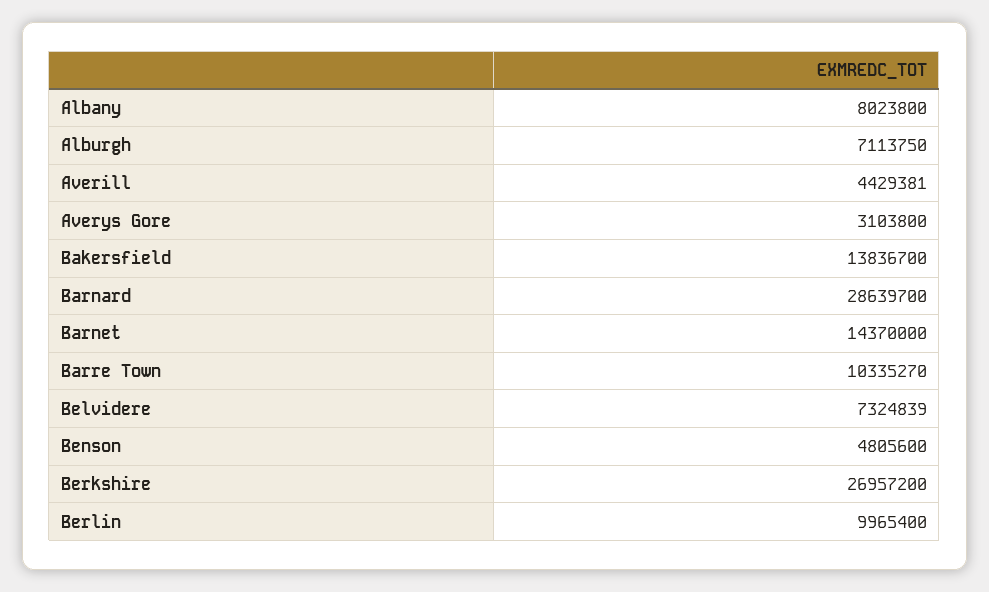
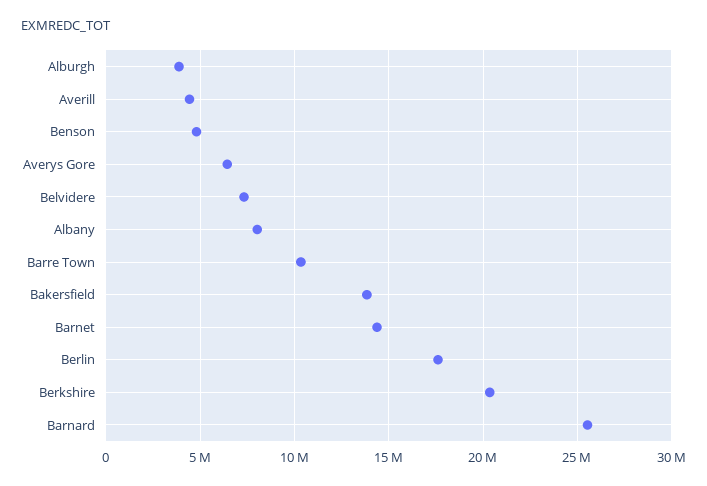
  {
    "Albany": 8023800,
-   "Alburgh": 7113750,
+   "Alburgh": 4000000,
    "Averill": 4429381,
-   "Averys Gore": 3103800,
+   "Averys Gore": 6500000,
    "Bakersfield": 13836700,
-   "Barnard": 28639700,
+   "Barnard": 25500000,
    "Barnet": 14370000,
    "Barre Town": 10335270,
    "Belvidere": 7324839,
    "Benson": 4805600,
-   "Berkshire": 26957200,
+   "Berkshire": 20500000,
-   "Berlin": 9965400
+   "Berlin": 17500000
  }

